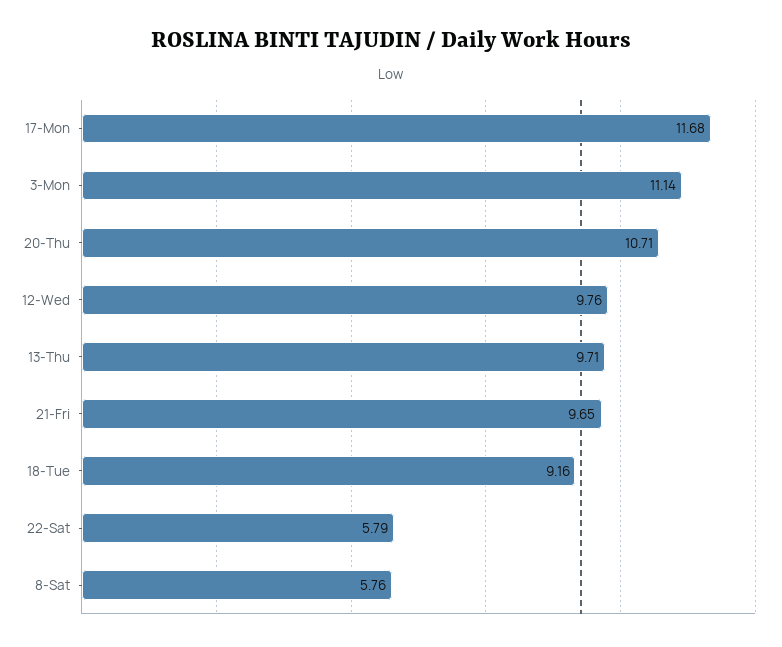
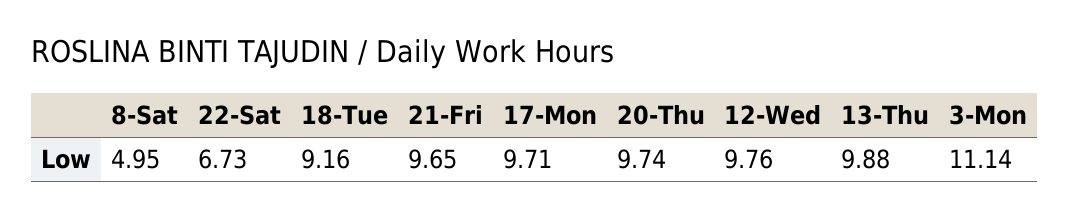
  {
-   "17-Mon": 11.68,
+   "17-Mon": 9.71,
    "3-Mon": 11.14,
-   "20-Thu": 10.71,
+   "20-Thu": 9.74,
    "12-Wed": 9.76,
-   "13-Thu": 9.71,
+   "13-Thu": 9.88,
    "21-Fri": 9.65,
    "18-Tue": 9.16,
-   "22-Sat": 5.79,
+   "22-Sat": 6.73,
-   "8-Sat": 5.76
+   "8-Sat": 4.95
  }

